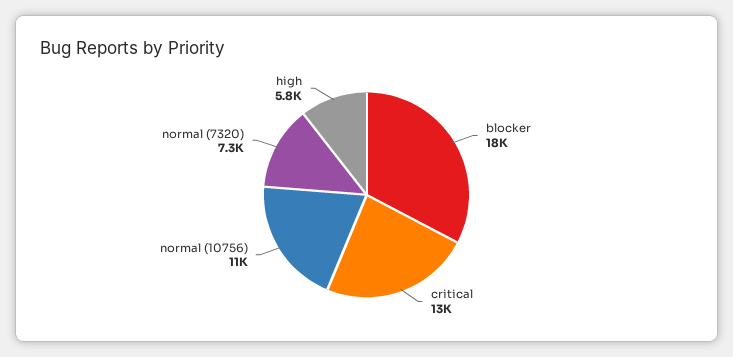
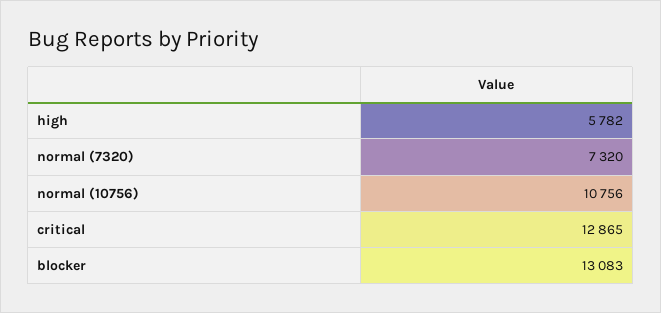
  {
-   "blocker": 18000,
+   "blocker": 13083,
    "critical": 12865,
    "normal (10756)": 10756,
    "normal (7320)": 7320,
    "high": 5782
  }

